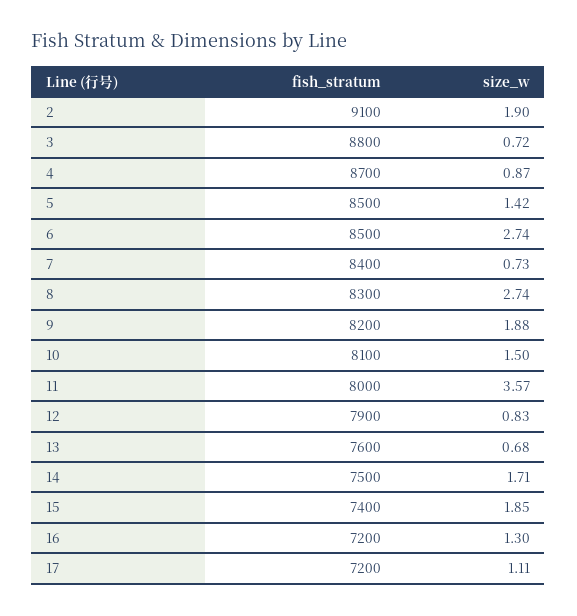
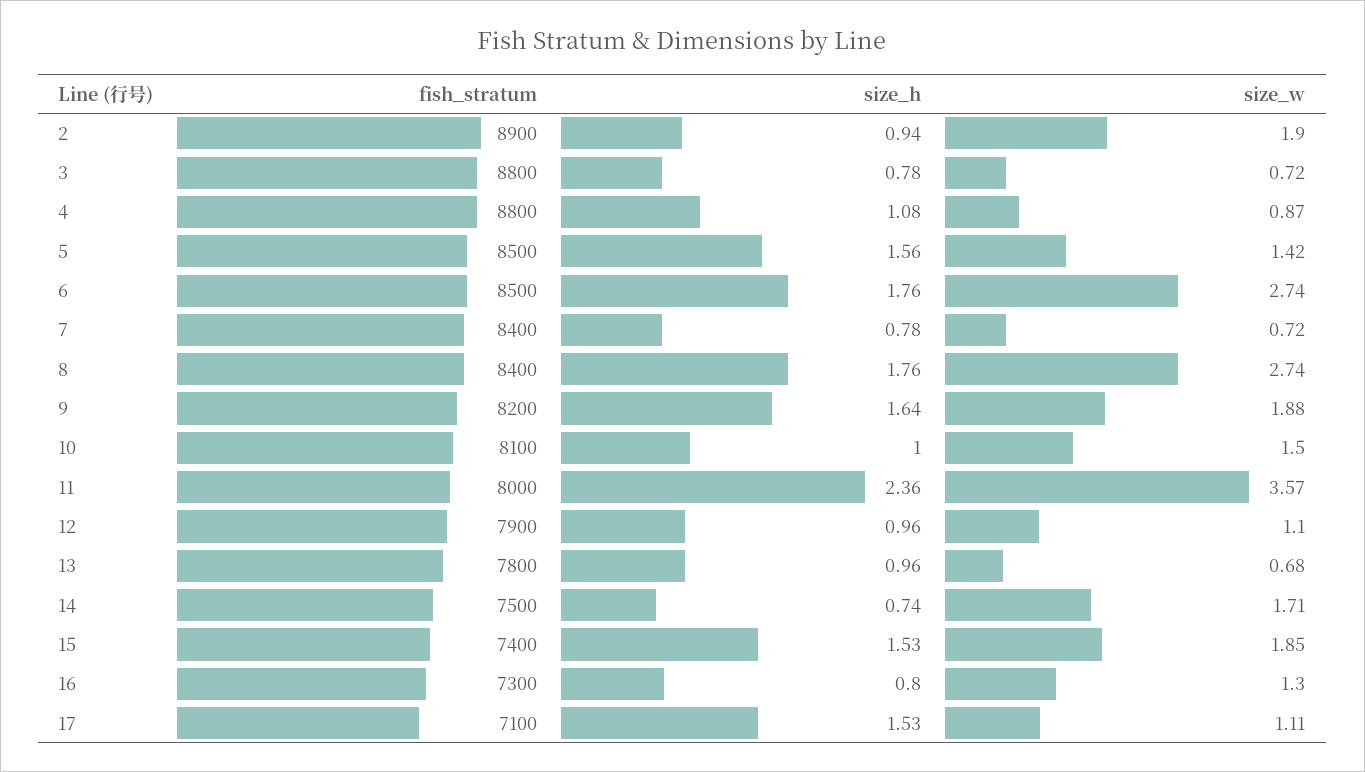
  {
    "fish_stratum": {
-     "2": 9100,
+     "2": 8900,
      "3": 8800,
-     "4": 8700,
+     "4": 8800,
      "5": 8500,
      "6": 8500,
      "7": 8400,
-     "8": 8300,
+     "8": 8400,
      "9": 8200,
      "10": 8100,
      "11": 8000,
      "12": 7900,
-     "13": 7600,
+     "13": 7800,
      "14": 7500,
      "15": 7400,
-     "16": 7200,
+     "16": 7300,
-     "17": 7200
+     "17": 7100
    },
    "size_w": {
      "2": 1.9,
      "3": 0.72,
      "4": 0.87,
      "5": 1.42,
      "6": 2.74,
-     "7": 0.73,
+     "7": 0.72,
      "8": 2.74,
      "9": 1.88,
      "10": 1.5,
      "11": 3.57,
-     "12": 0.83,
+     "12": 1.1,
      "13": 0.68,
      "14": 1.71,
      "15": 1.85,
      "16": 1.3,
      "17": 1.11
-   }
+   },
+   "size_h": {
+     "2": 0.94,
+     "3": 0.78,
+     "4": 1.08,
+     "5": 1.56,
+     "6": 1.76,
+     "7": 0.78,
+     "8": 1.76,
+     "9": 1.64,
+     "10": 1,
+     "11": 2.36,
+     "12": 0.96,
+     "13": 0.96,
+     "14": 0.74,
+     "15": 1.53,
+     "16": 0.8,
+     "17": 1.53
+   }
  }

